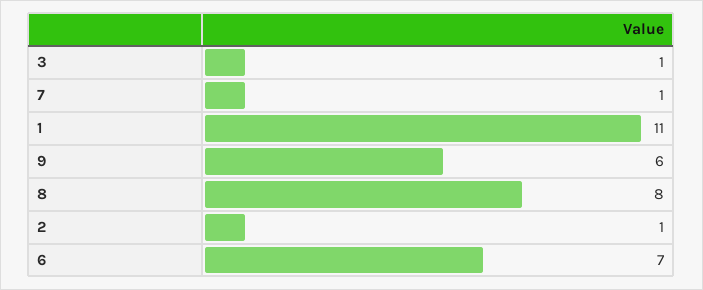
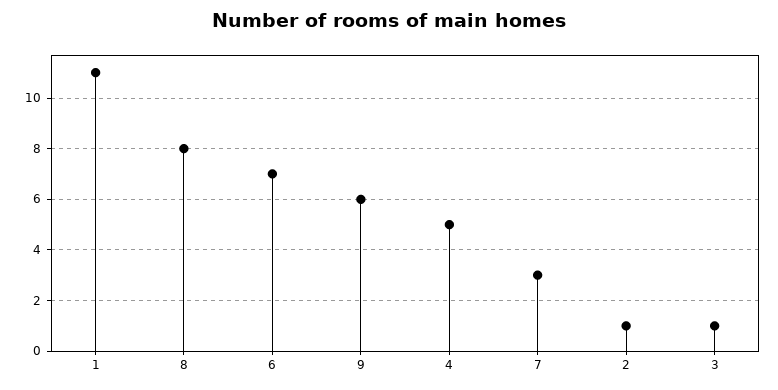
  {
    "3": 1,
-   "7": 1,
+   "7": 3,
    "1": 11,
    "9": 6,
    "8": 8,
    "2": 1,
-   "6": 7
+   "6": 7,
+   "4": 5
  }

